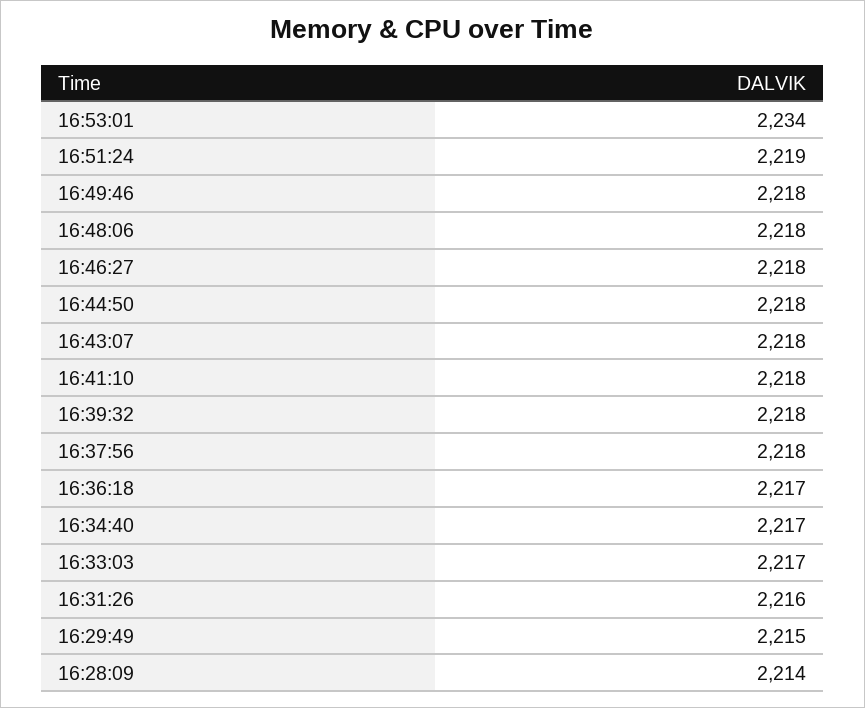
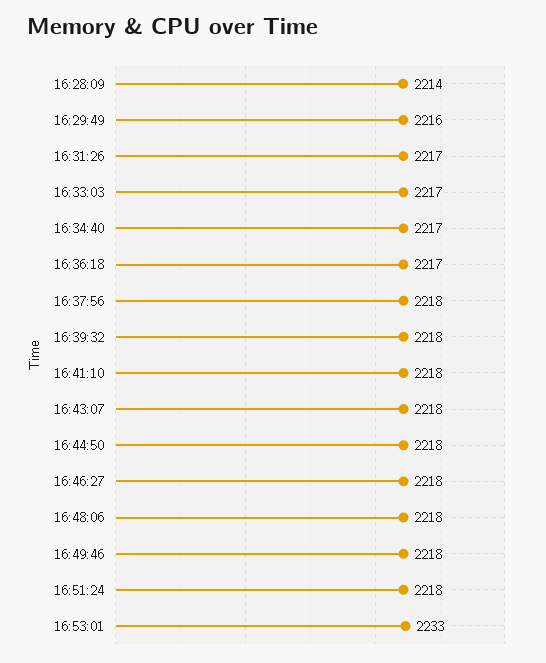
  {
-   "16:53:01": 2234,
+   "16:53:01": 2233,
-   "16:51:24": 2219,
+   "16:51:24": 2218,
    "16:49:46": 2218,
    "16:48:06": 2218,
    "16:46:27": 2218,
    "16:44:50": 2218,
    "16:43:07": 2218,
    "16:41:10": 2218,
    "16:39:32": 2218,
    "16:37:56": 2218,
    "16:36:18": 2217,
    "16:34:40": 2217,
    "16:33:03": 2217,
-   "16:31:26": 2216,
+   "16:31:26": 2217,
-   "16:29:49": 2215,
+   "16:29:49": 2216,
    "16:28:09": 2214
  }

